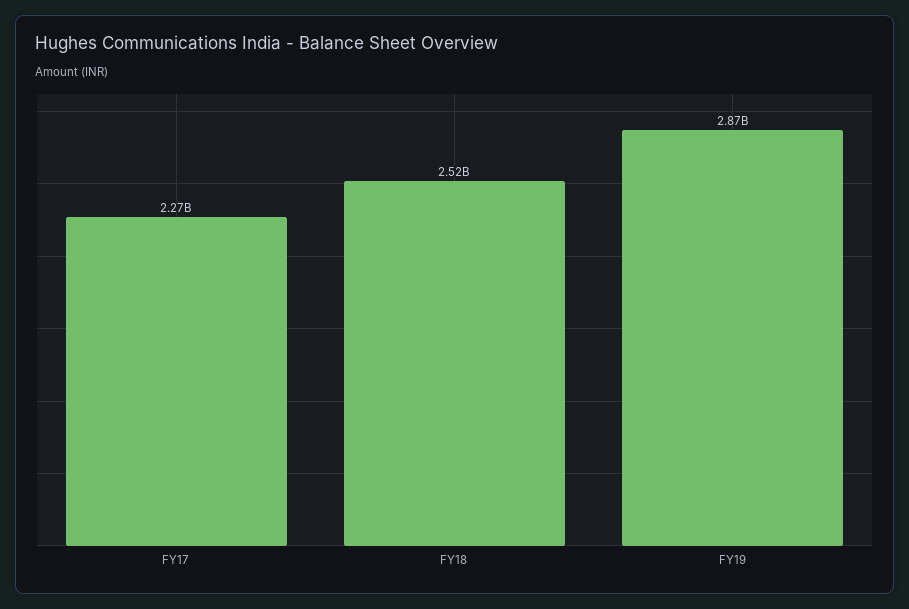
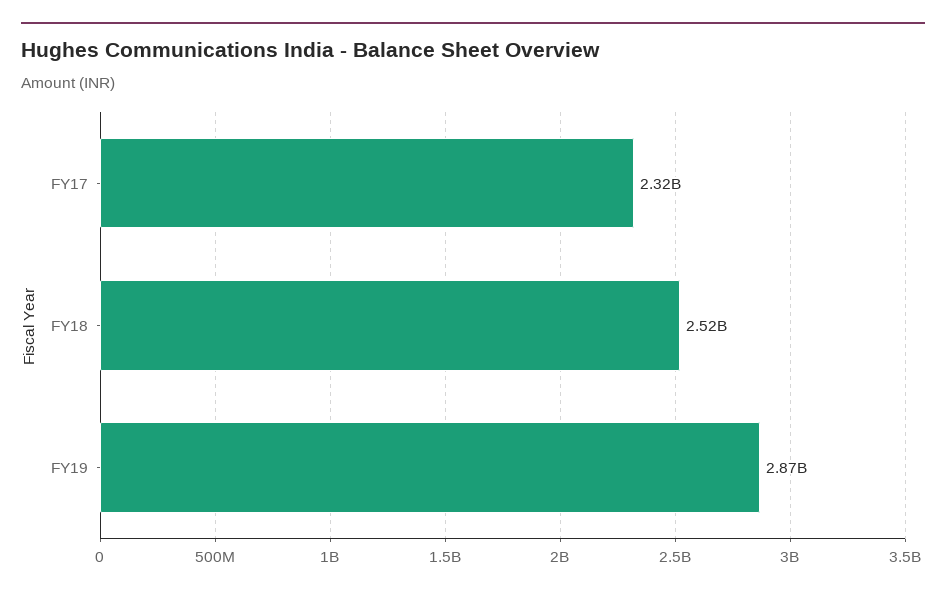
  {
-   "FY17": 2270000000,
+   "FY17": 2320000000,
    "FY18": 2520000000,
    "FY19": 2870000000
  }

